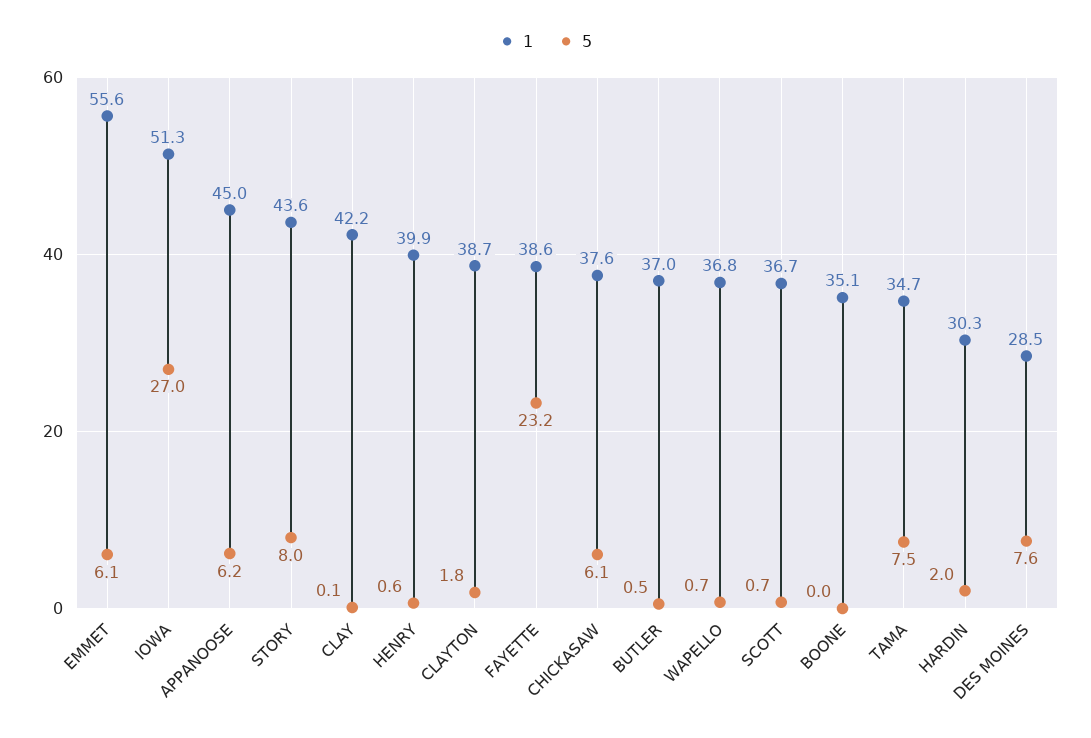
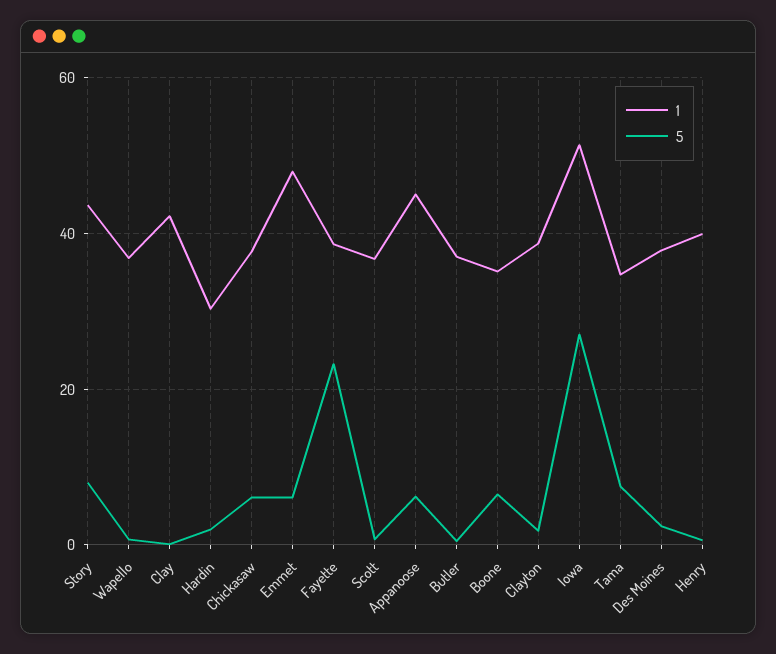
  {
    "1": {
-     "EMMET": 55.6,
+     "EMMET": 48,
      "IOWA": 51.3,
      "APPANOOSE": 45,
      "STORY": 43.6,
      "CLAY": 42.2,
      "HENRY": 39.9,
      "CLAYTON": 38.7,
      "FAYETTE": 38.6,
      "CHICKASAW": 37.6,
      "BUTLER": 37,
      "WAPELLO": 36.8,
      "SCOTT": 36.7,
      "BOONE": 35.1,
      "TAMA": 34.7,
      "HARDIN": 30.3,
-     "DES MOINES": 28.5
+     "DES MOINES": 38
    },
    "5": {
      "EMMET": 6.1,
      "IOWA": 27,
      "APPANOOSE": 6.2,
      "STORY": 8,
      "CLAY": 0.1,
      "HENRY": 0.6,
      "CLAYTON": 1.8,
      "FAYETTE": 23.2,
      "CHICKASAW": 6.1,
      "BUTLER": 0.5,
      "WAPELLO": 0.7,
      "SCOTT": 0.7,
-     "BOONE": 0,
+     "BOONE": 6,
      "TAMA": 7.5,
      "HARDIN": 2,
-     "DES MOINES": 7.6
+     "DES MOINES": 2
    }
  }

